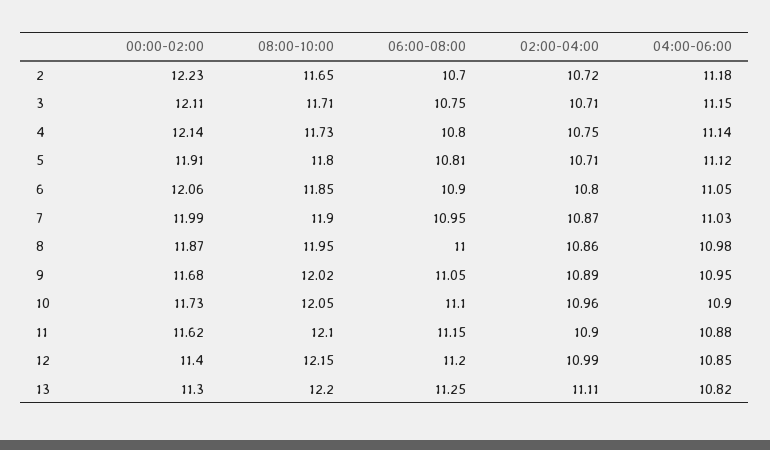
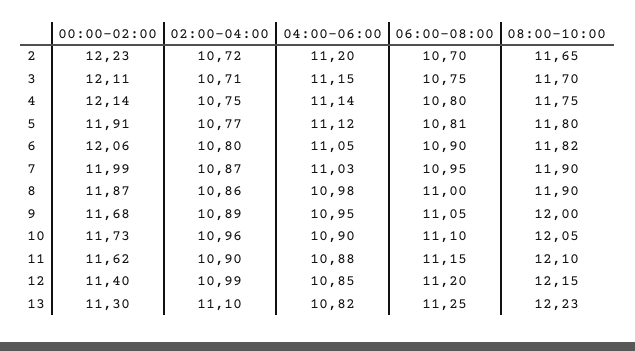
  {
    "00:00-02:00": {
      "2": 12.23,
      "3": 12.11,
      "4": 12.14,
      "5": 11.91,
      "6": 12.06,
      "7": 11.99,
      "8": 11.87,
      "9": 11.68,
      "10": 11.73,
      "11": 11.62,
      "12": 11.4,
      "13": 11.3
    },
    "08:00-10:00": {
      "2": 11.65,
-     "3": 11.71,
+     "3": 11.7,
-     "4": 11.73,
+     "4": 11.75,
      "5": 11.8,
-     "6": 11.85,
+     "6": 11.82,
      "7": 11.9,
-     "8": 11.95,
+     "8": 11.9,
-     "9": 12.02,
+     "9": 12,
      "10": 12.05,
      "11": 12.1,
      "12": 12.15,
-     "13": 12.2
+     "13": 12.23
    },
    "06:00-08:00": {
      "2": 10.7,
      "3": 10.75,
      "4": 10.8,
      "5": 10.81,
      "6": 10.9,
      "7": 10.95,
      "8": 11,
      "9": 11.05,
      "10": 11.1,
      "11": 11.15,
      "12": 11.2,
      "13": 11.25
    },
    "02:00-04:00": {
      "2": 10.72,
      "3": 10.71,
      "4": 10.75,
-     "5": 10.71,
+     "5": 10.77,
      "6": 10.8,
      "7": 10.87,
      "8": 10.86,
      "9": 10.89,
      "10": 10.96,
      "11": 10.9,
      "12": 10.99,
-     "13": 11.11
+     "13": 11.1
    },
    "04:00-06:00": {
-     "2": 11.18,
+     "2": 11.2,
      "3": 11.15,
      "4": 11.14,
      "5": 11.12,
      "6": 11.05,
      "7": 11.03,
      "8": 10.98,
      "9": 10.95,
      "10": 10.9,
      "11": 10.88,
      "12": 10.85,
      "13": 10.82
    }
  }

